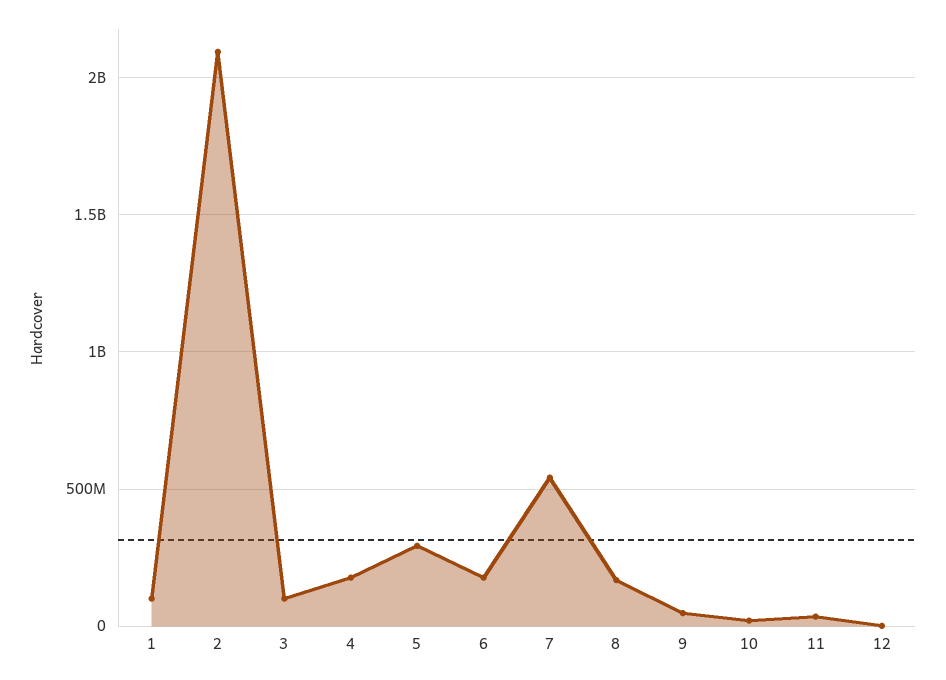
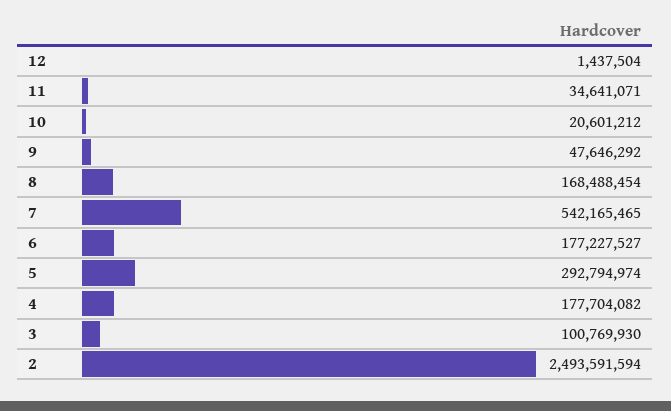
  {
-   "1": 100000000,
-   "2": 2100000000,
+   "2": 2493591594,
    "3": 100769930,
    "4": 177704082,
    "5": 292794974,
    "6": 177227527,
    "7": 542165465,
    "8": 168488454,
    "9": 47646292,
    "10": 20601212,
    "11": 34641071,
    "12": 1437504
  }

